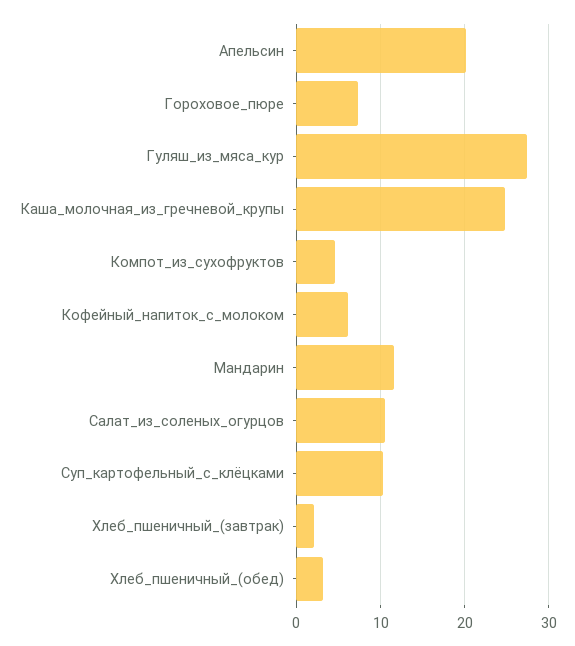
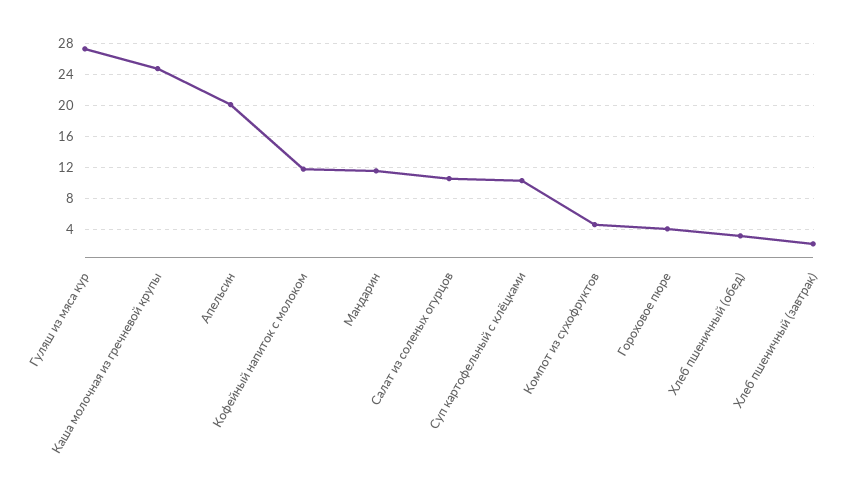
  {
    "Апельсин": 20,
-   "Гороховое_пюре": 7,
+   "Гороховое_пюре": 4,
    "Гуляш_из_мяса_кур": 27,
    "Каша_молочная_из_гречневой_крупы": 25,
    "Компот_из_сухофруктов": 5,
-   "Кофейный_напиток_с_молоком": 6,
+   "Кофейный_напиток_с_молоком": 12,
    "Мандарин": 12,
    "Салат_из_соленых_огурцов": 11,
    "Суп_картофельный_с_клёцками": 10,
    "Хлеб_пшеничный_(завтрак)": 2,
    "Хлеб_пшеничный_(обед)": 3
  }

